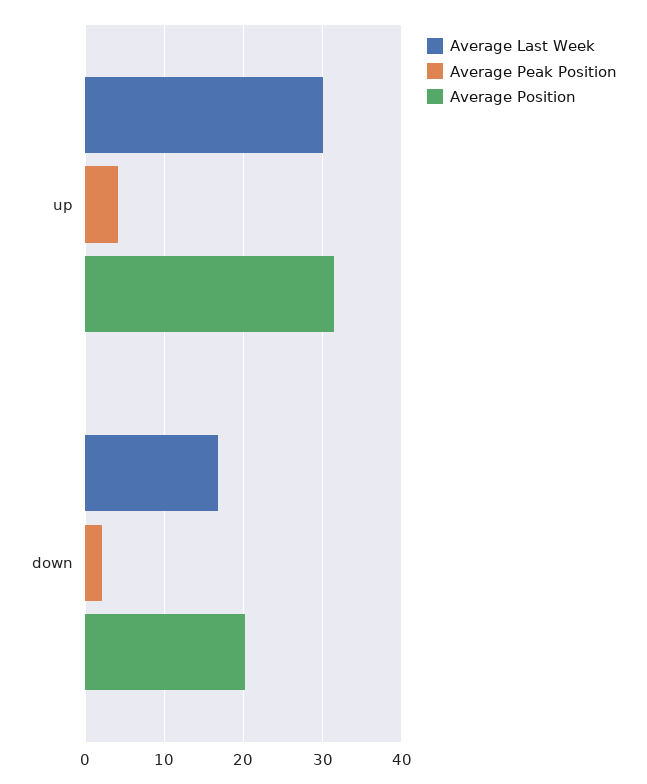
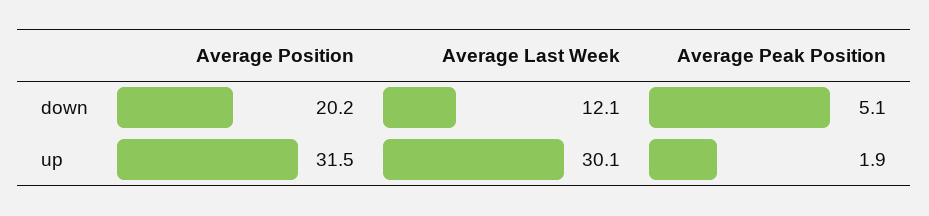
  {
    "Average Last Week": {
      "up": 30.1,
-     "down": 17
+     "down": 12.1
    },
    "Average Peak Position": {
-     "up": 4,
+     "up": 1.9,
-     "down": 2
+     "down": 5.1
    },
    "Average Position": {
      "up": 31.5,
      "down": 20.2
    }
  }

